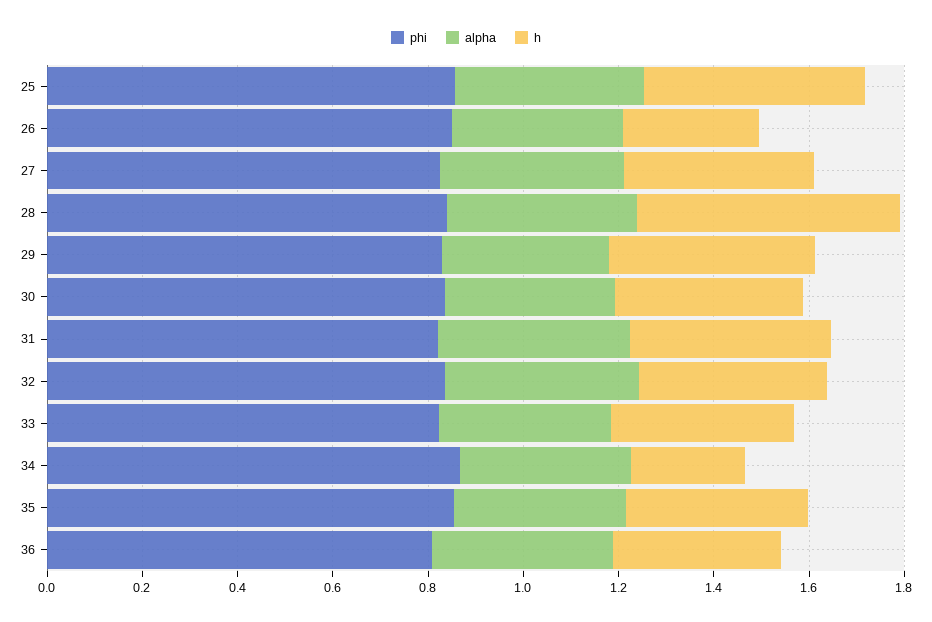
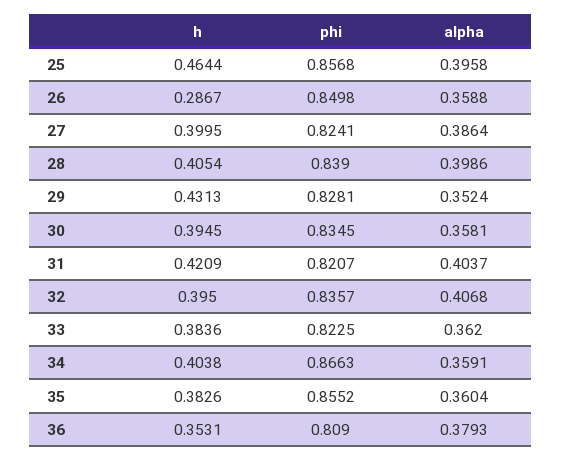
  {
    "phi": {
      "25": 0.8568,
      "26": 0.8498,
      "27": 0.8241,
      "28": 0.839,
      "29": 0.8281,
      "30": 0.8345,
      "31": 0.8207,
      "32": 0.8357,
      "33": 0.8225,
      "34": 0.8663,
      "35": 0.8552,
      "36": 0.809
    },
    "alpha": {
      "25": 0.3958,
      "26": 0.3588,
      "27": 0.3864,
      "28": 0.3986,
      "29": 0.3524,
      "30": 0.3581,
      "31": 0.4037,
      "32": 0.4068,
      "33": 0.362,
      "34": 0.3591,
      "35": 0.3604,
      "36": 0.3793
    },
    "h": {
      "25": 0.4644,
      "26": 0.2867,
      "27": 0.3995,
-     "28": 0.55,
+     "28": 0.4054,
      "29": 0.4313,
      "30": 0.3945,
      "31": 0.4209,
      "32": 0.395,
      "33": 0.3836,
-     "34": 0.25,
+     "34": 0.4038,
      "35": 0.3826,
      "36": 0.3531
    }
  }

